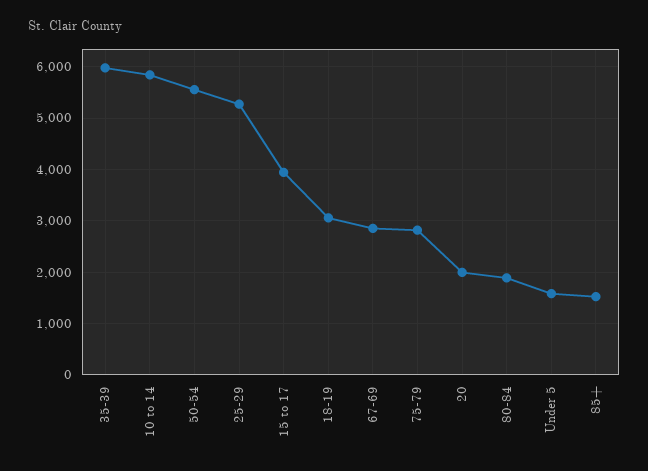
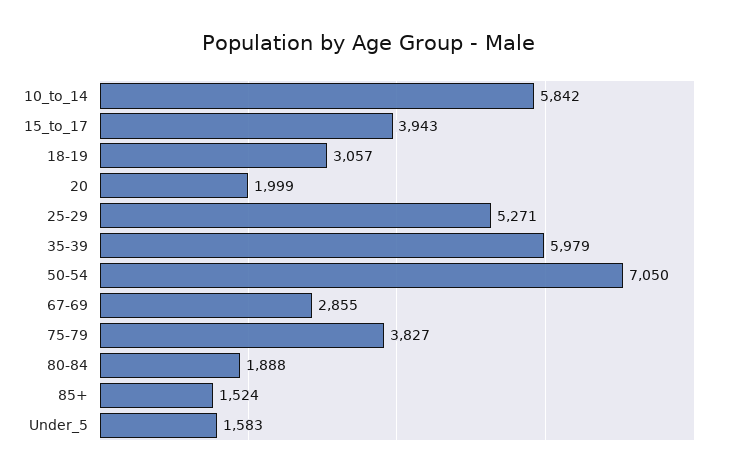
  {
    "35-39": 5979,
    "10 to 14": 5842,
-   "50-54": 5600,
+   "50-54": 7050,
    "25-29": 5271,
    "15 to 17": 3943,
    "18-19": 3057,
    "67-69": 2855,
-   "75-79": 2800,
+   "75-79": 3827,
    "20": 1999,
    "80-84": 1888,
    "Under 5": 1583,
    "85+": 1524
  }

